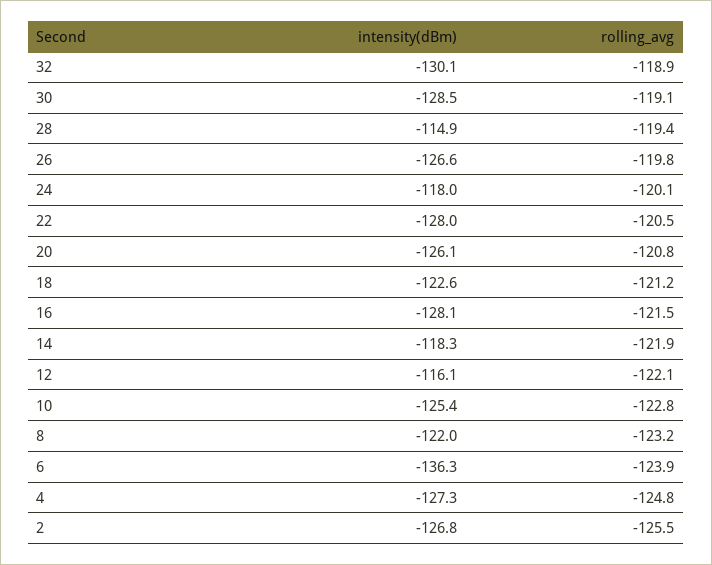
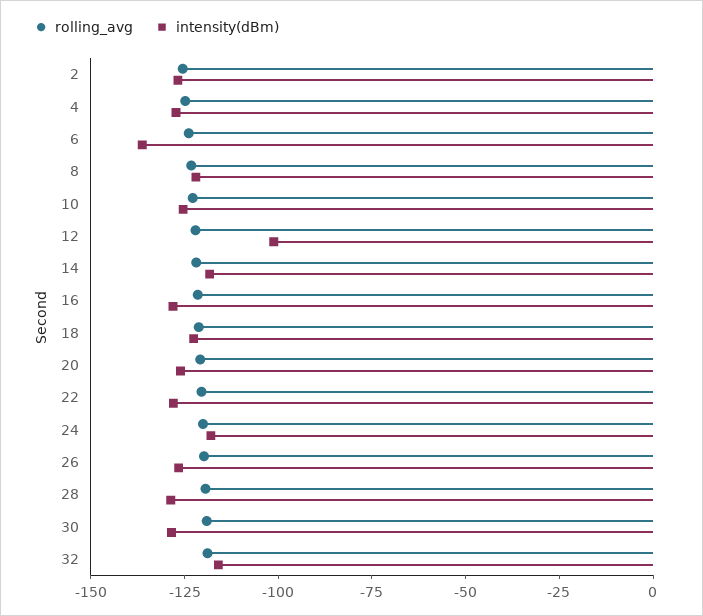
  {
    "intensity(dBm)": {
-     "32": -130.1,
+     "32": -115,
      "30": -128.5,
-     "28": -114.9,
+     "28": -130,
      "26": -126.6,
      "24": -118,
      "22": -128,
      "20": -126.1,
      "18": -122.6,
      "16": -128.1,
      "14": -118.3,
-     "12": -116.1,
+     "12": -100,
      "10": -125.4,
      "8": -122,
      "6": -136.3,
      "4": -127.3,
      "2": -126.8
    },
    "rolling_avg": {
      "32": -118.9,
      "30": -119.1,
      "28": -119.4,
      "26": -119.8,
      "24": -120.1,
      "22": -120.5,
      "20": -120.8,
      "18": -121.2,
      "16": -121.5,
      "14": -121.9,
      "12": -122.1,
      "10": -122.8,
      "8": -123.2,
      "6": -123.9,
      "4": -124.8,
      "2": -125.5
    }
  }

